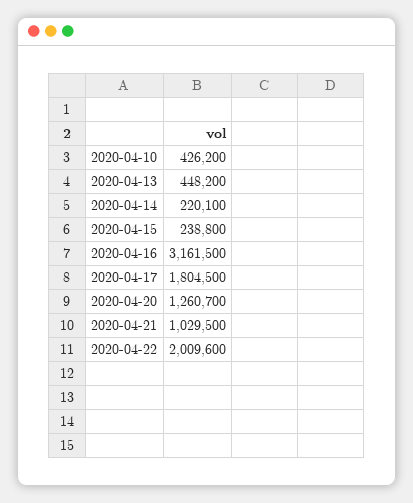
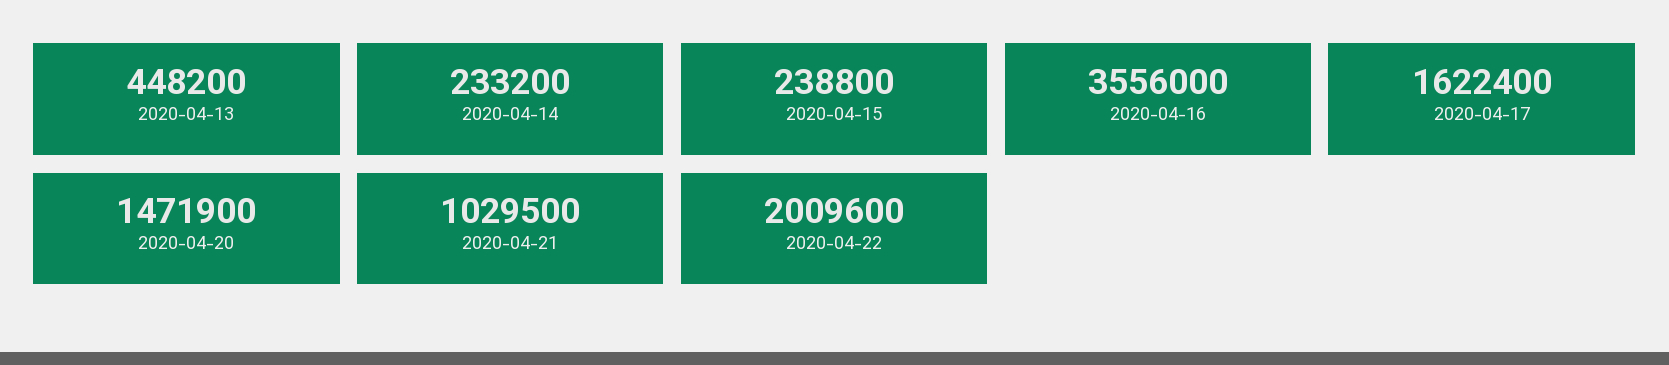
  {
-   "2020-04-10": 426200,
    "2020-04-13": 448200,
-   "2020-04-14": 220100,
+   "2020-04-14": 233200,
    "2020-04-15": 238800,
-   "2020-04-16": 3161500,
+   "2020-04-16": 3556000,
-   "2020-04-17": 1804500,
+   "2020-04-17": 1622400,
-   "2020-04-20": 1260700,
+   "2020-04-20": 1471900,
    "2020-04-21": 1029500,
    "2020-04-22": 2009600
  }

